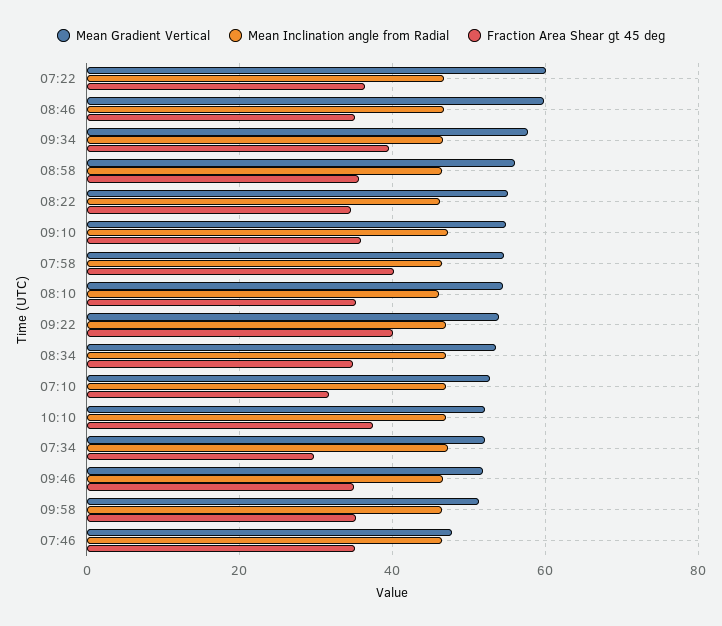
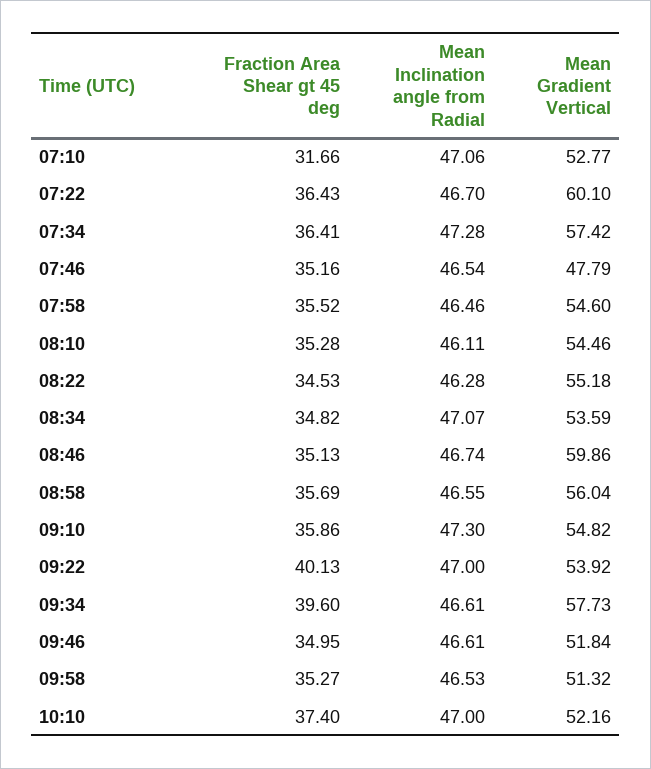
  {
    "Mean Gradient Vertical": {
      "07:22": 60.1,
      "08:46": 59.86,
      "09:34": 57.73,
      "08:58": 56.04,
      "08:22": 55.18,
      "09:10": 54.82,
      "07:58": 54.6,
      "08:10": 54.46,
      "09:22": 53.92,
      "08:34": 53.59,
      "07:10": 52.77,
      "10:10": 52.16,
-     "07:34": 52,
+     "07:34": 57.42,
      "09:46": 51.84,
      "09:58": 51.32,
      "07:46": 47.79
    },
    "Mean Inclination angle from Radial": {
      "07:22": 46.7,
      "08:46": 46.74,
      "09:34": 46.61,
      "08:58": 46.55,
      "08:22": 46.28,
      "09:10": 47.3,
      "07:58": 46.46,
      "08:10": 46.11,
      "09:22": 47,
      "08:34": 47.07,
      "07:10": 47.06,
      "10:10": 47,
      "07:34": 47.28,
      "09:46": 46.61,
      "09:58": 46.53,
      "07:46": 46.54
    },
    "Fraction Area Shear gt 45 deg": {
      "07:22": 36.43,
      "08:46": 35.13,
      "09:34": 39.6,
      "08:58": 35.69,
      "08:22": 34.53,
      "09:10": 35.86,
-     "07:58": 40,
+     "07:58": 35.52,
      "08:10": 35.28,
      "09:22": 40.13,
      "08:34": 34.82,
      "07:10": 31.66,
      "10:10": 37.4,
-     "07:34": 30,
+     "07:34": 36.41,
      "09:46": 34.95,
      "09:58": 35.27,
      "07:46": 35.16
    }
  }

